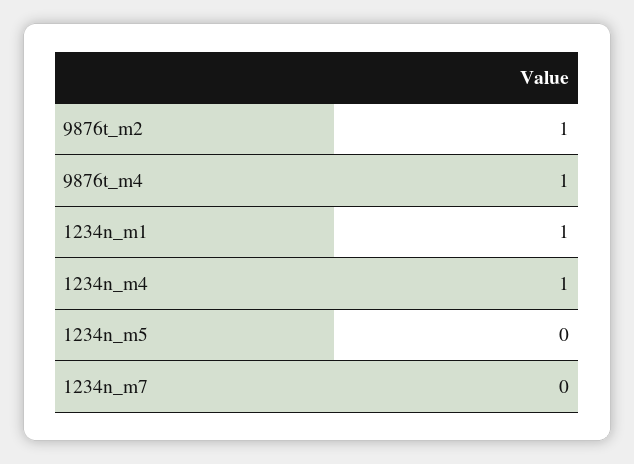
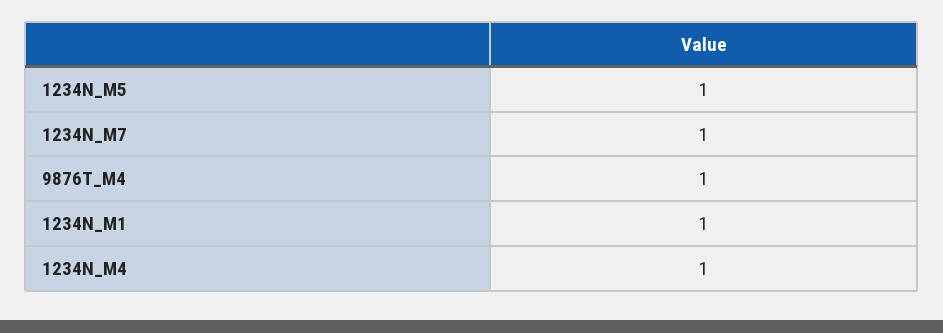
  {
-   "9876t_m2": 1,
    "9876t_m4": 1,
    "1234n_m1": 1,
    "1234n_m4": 1,
-   "1234n_m5": 0,
+   "1234n_m5": 1,
-   "1234n_m7": 0
+   "1234n_m7": 1
  }

